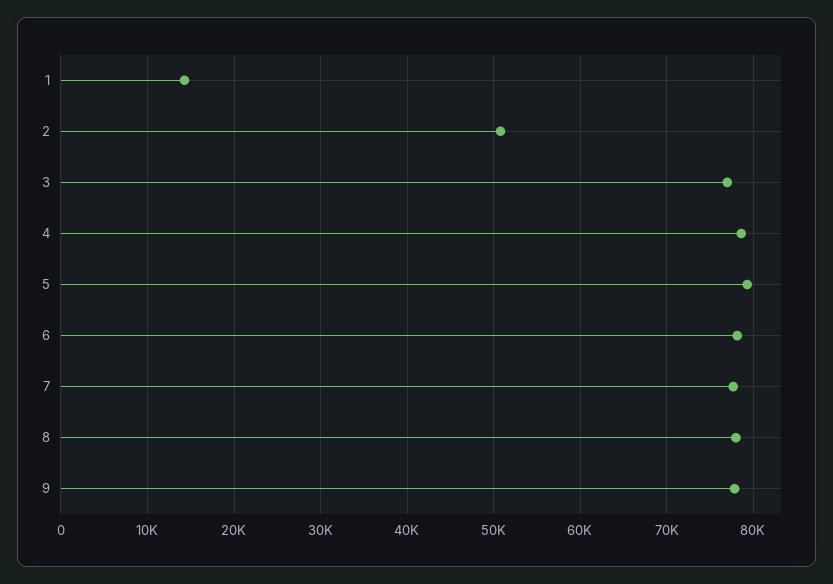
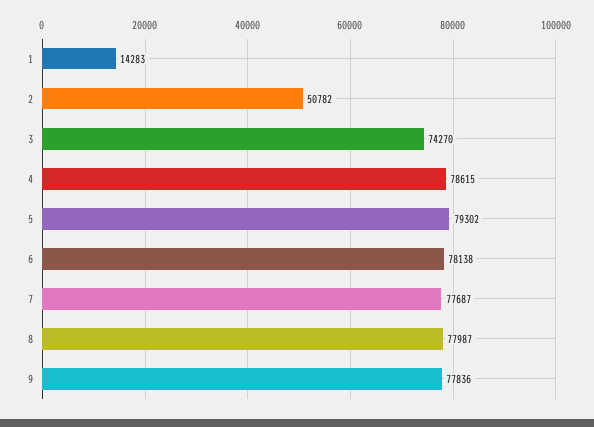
  {
    "1": 14283,
    "2": 50782,
-   "3": 77000,
+   "3": 74270,
    "4": 78615,
    "5": 79302,
    "6": 78138,
    "7": 77687,
    "8": 77987,
    "9": 77836
  }

